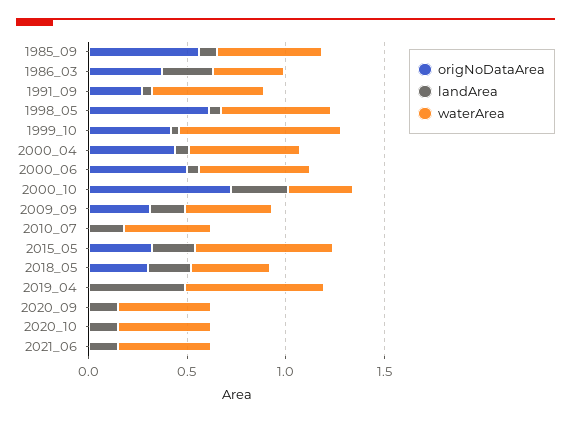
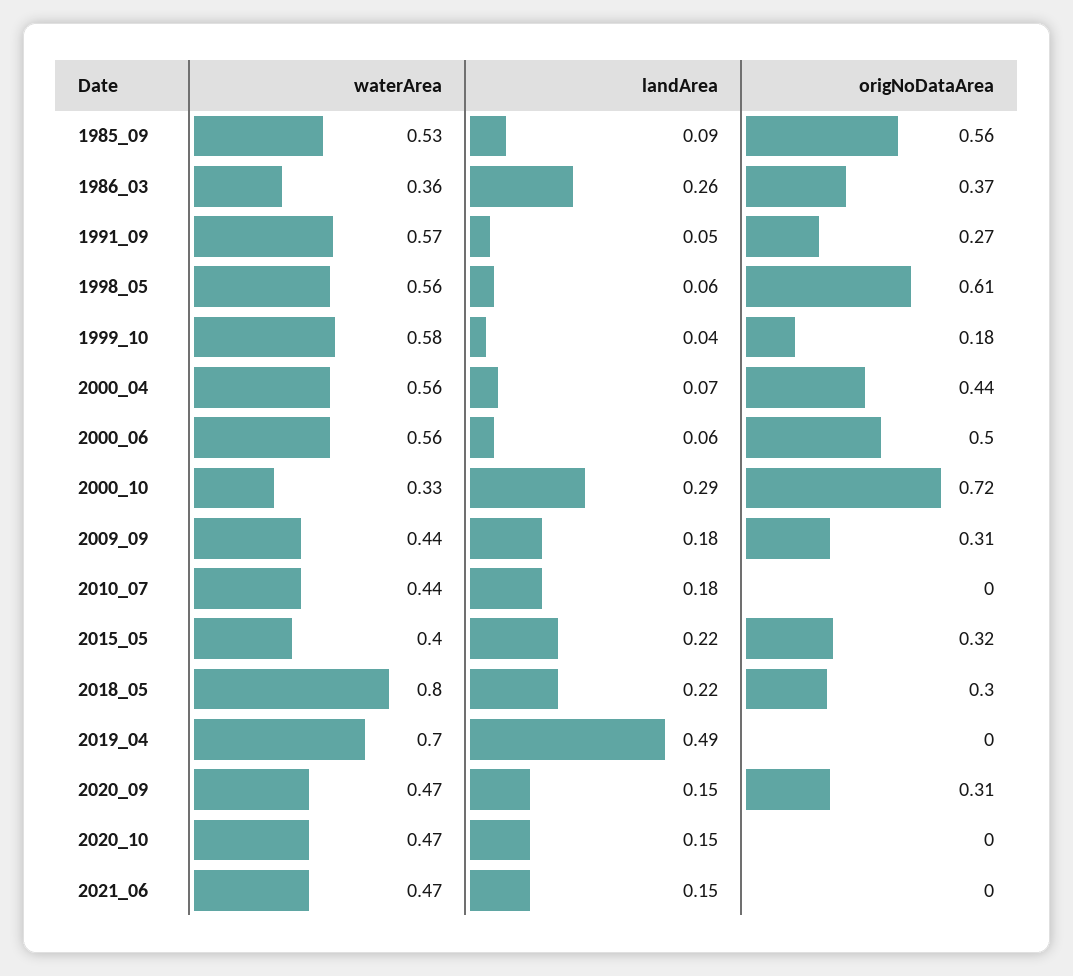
  {
    "origNoDataArea": {
      "1985_09": 0.56,
      "1986_03": 0.37,
      "1991_09": 0.27,
      "1998_05": 0.61,
-     "1999_10": 0.4,
+     "1999_10": 0.18,
      "2000_04": 0.44,
      "2000_06": 0.5,
      "2000_10": 0.72,
      "2009_09": 0.31,
      "2010_07": 0,
      "2015_05": 0.32,
      "2018_05": 0.3,
      "2019_04": 0,
-     "2020_09": 0,
+     "2020_09": 0.31,
      "2020_10": 0,
      "2021_06": 0
    },
    "landArea": {
      "1985_09": 0.09,
      "1986_03": 0.26,
      "1991_09": 0.05,
      "1998_05": 0.06,
      "1999_10": 0.04,
      "2000_04": 0.07,
      "2000_06": 0.06,
      "2000_10": 0.29,
      "2009_09": 0.18,
      "2010_07": 0.18,
      "2015_05": 0.22,
      "2018_05": 0.22,
      "2019_04": 0.49,
      "2020_09": 0.15,
      "2020_10": 0.15,
      "2021_06": 0.15
    },
    "waterArea": {
      "1985_09": 0.53,
      "1986_03": 0.36,
      "1991_09": 0.57,
      "1998_05": 0.56,
-     "1999_10": 0.8,
+     "1999_10": 0.58,
      "2000_04": 0.56,
      "2000_06": 0.56,
      "2000_10": 0.33,
      "2009_09": 0.44,
      "2010_07": 0.44,
-     "2015_05": 0.7,
+     "2015_05": 0.4,
-     "2018_05": 0.4,
+     "2018_05": 0.8,
      "2019_04": 0.7,
      "2020_09": 0.47,
      "2020_10": 0.47,
      "2021_06": 0.47
    }
  }

